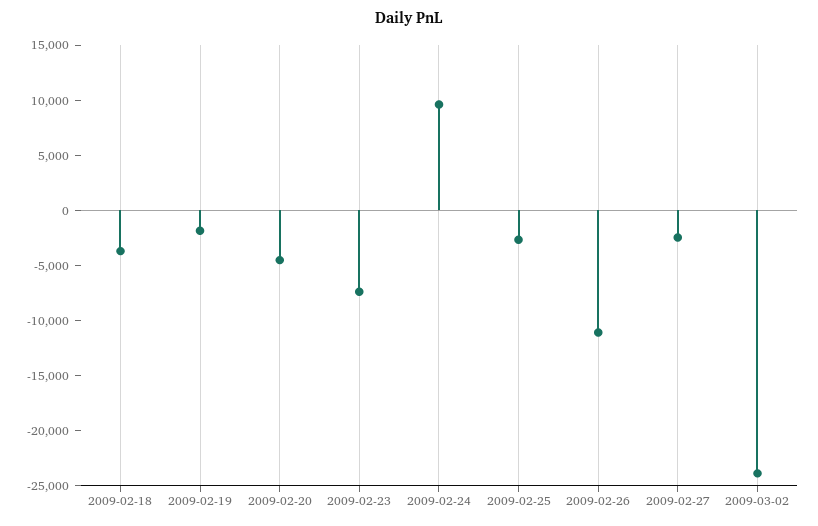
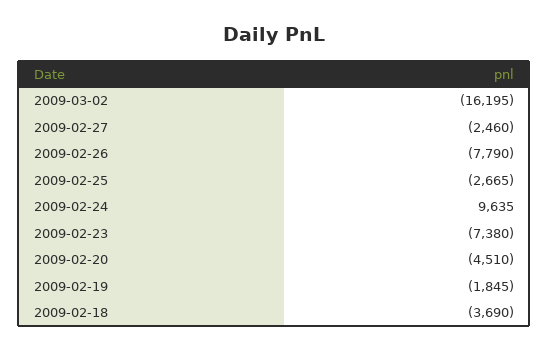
  {
    "2009-02-18": -3690,
    "2009-02-19": -1845,
    "2009-02-20": -4510,
    "2009-02-23": -7380,
    "2009-02-24": 9635,
    "2009-02-25": -2665,
-   "2009-02-26": -11000,
+   "2009-02-26": -7790,
    "2009-02-27": -2460,
-   "2009-03-02": -24000
+   "2009-03-02": -16195
  }

